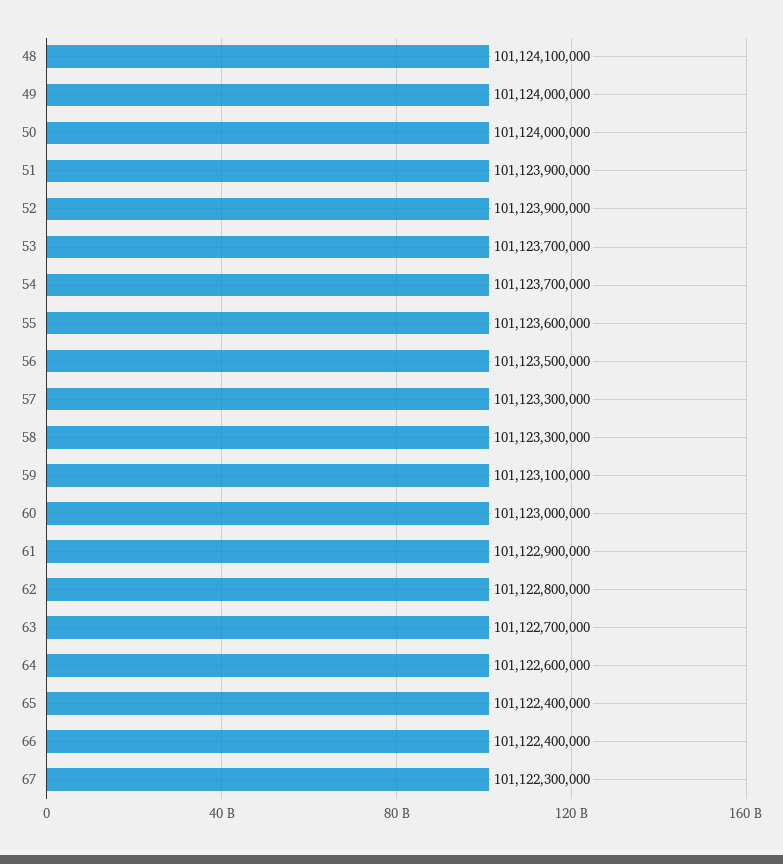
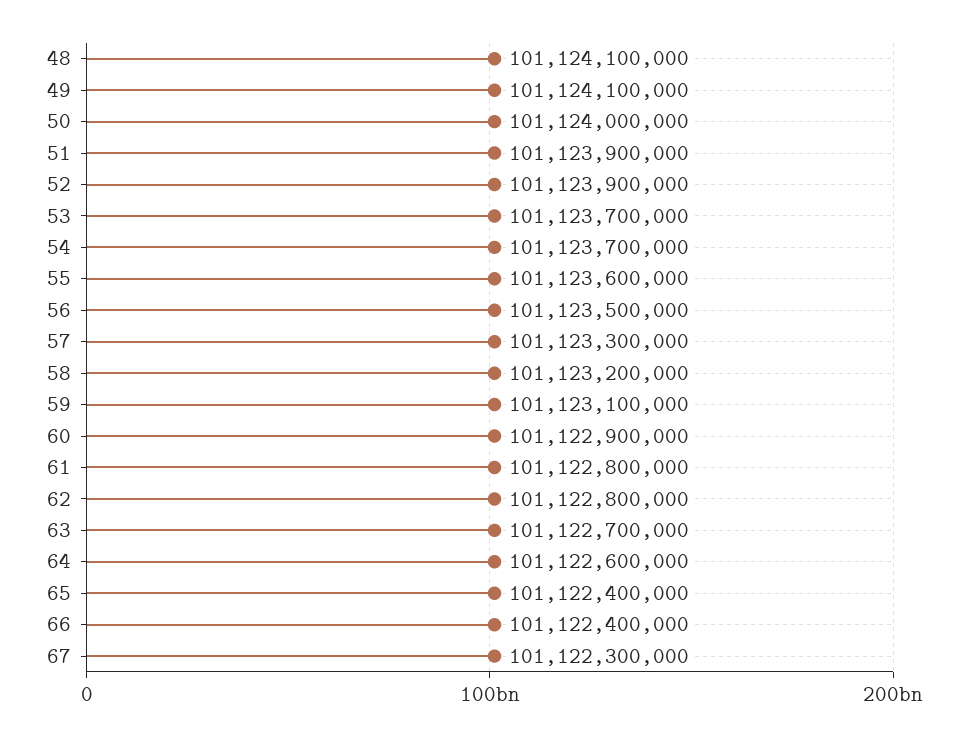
  {
    "48": 101124100000,
-   "49": 101124000000,
+   "49": 101124100000,
    "50": 101124000000,
    "51": 101123900000,
    "52": 101123900000,
    "53": 101123700000,
    "54": 101123700000,
    "55": 101123600000,
    "56": 101123500000,
    "57": 101123300000,
-   "58": 101123300000,
+   "58": 101123200000,
    "59": 101123100000,
-   "60": 101123000000,
+   "60": 101122900000,
-   "61": 101122900000,
+   "61": 101122800000,
    "62": 101122800000,
    "63": 101122700000,
    "64": 101122600000,
    "65": 101122400000,
    "66": 101122400000,
    "67": 101122300000
  }

